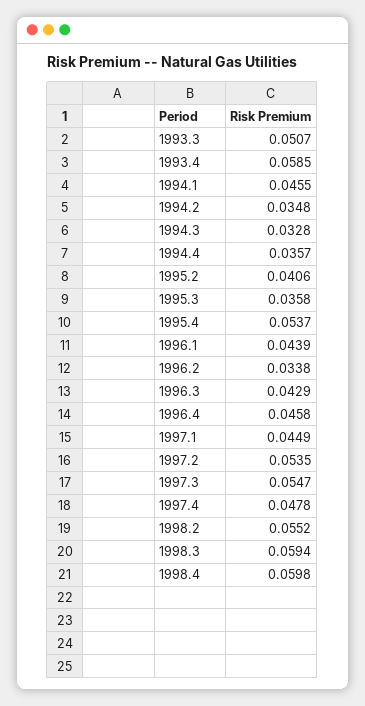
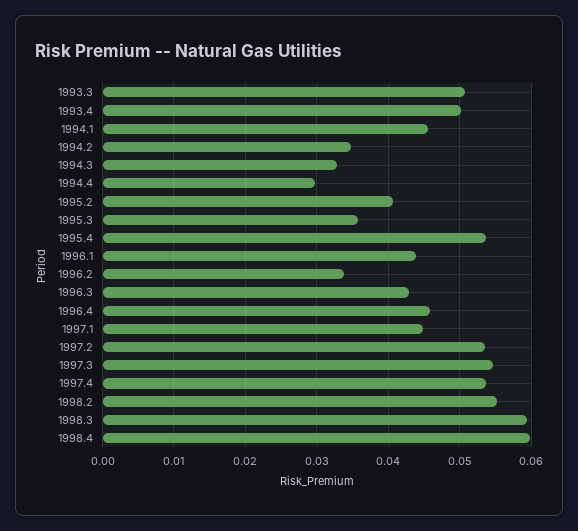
  {
    "1993.3": 0.0507,
-   "1993.4": 0.0585,
+   "1993.4": 0.05,
    "1994.1": 0.0455,
    "1994.2": 0.0348,
    "1994.3": 0.0328,
-   "1994.4": 0.0357,
+   "1994.4": 0.03,
    "1995.2": 0.0406,
    "1995.3": 0.0358,
    "1995.4": 0.0537,
    "1996.1": 0.0439,
    "1996.2": 0.0338,
    "1996.3": 0.0429,
    "1996.4": 0.0458,
    "1997.1": 0.0449,
    "1997.2": 0.0535,
    "1997.3": 0.0547,
-   "1997.4": 0.0478,
+   "1997.4": 0.054,
    "1998.2": 0.0552,
    "1998.3": 0.0594,
    "1998.4": 0.0598
  }

